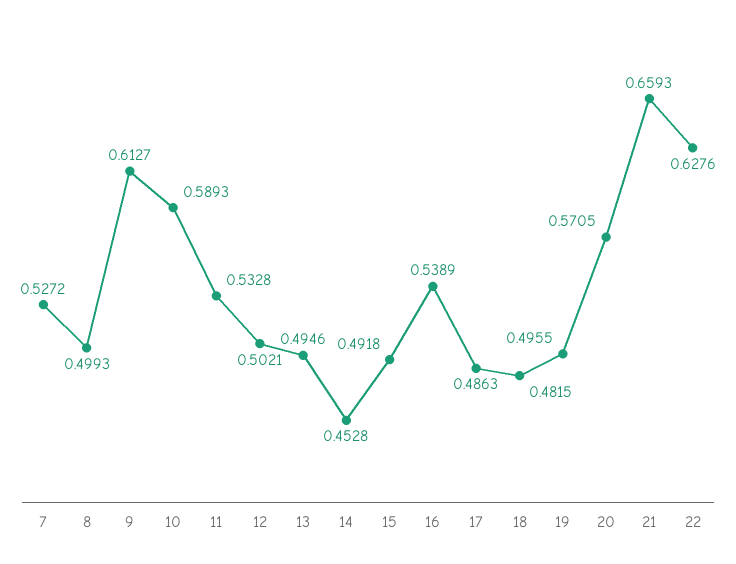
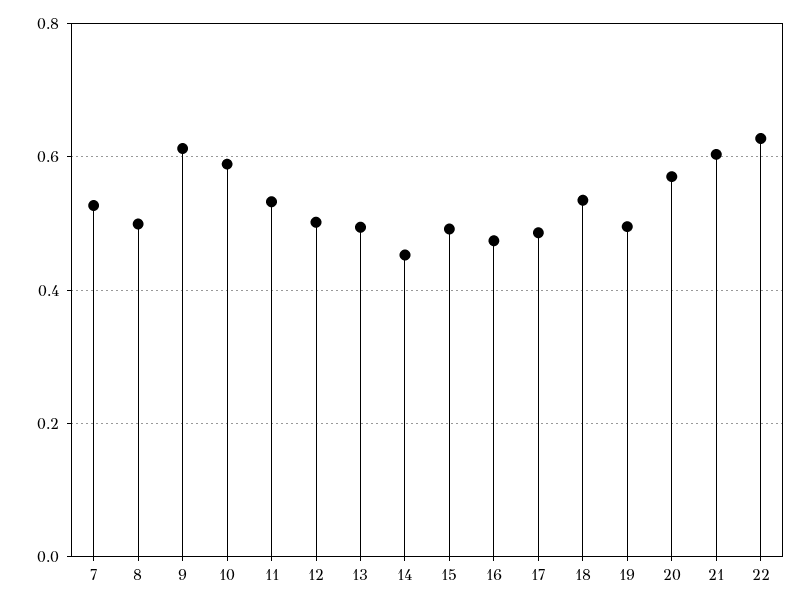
  {
    "7": 0.5272,
    "8": 0.4993,
    "9": 0.6127,
    "10": 0.5893,
    "11": 0.5328,
    "12": 0.5021,
    "13": 0.4946,
    "14": 0.4528,
    "15": 0.4918,
-   "16": 0.5389,
+   "16": 0.48,
    "17": 0.4863,
-   "18": 0.4815,
+   "18": 0.54,
    "19": 0.4955,
    "20": 0.5705,
-   "21": 0.6593,
+   "21": 0.6,
    "22": 0.6276
  }

